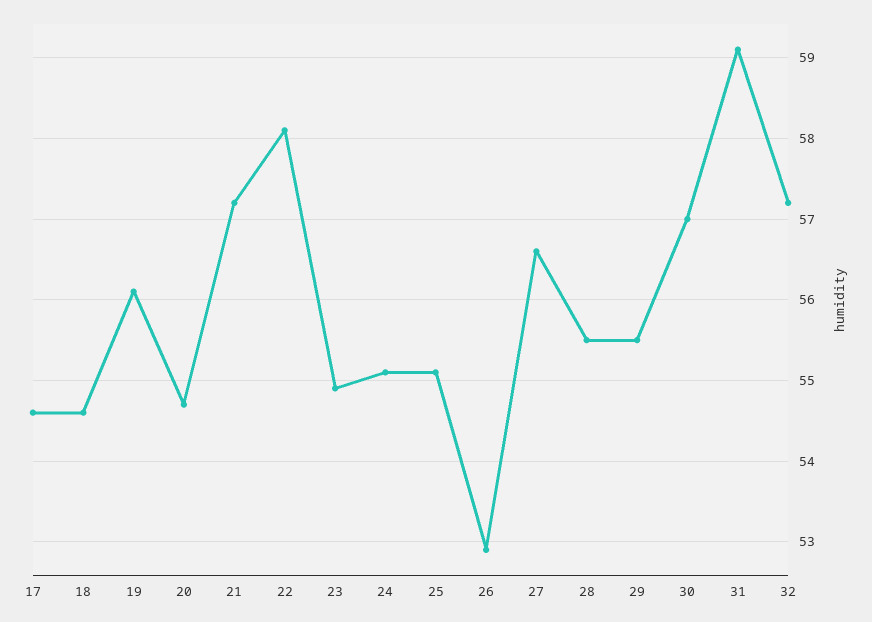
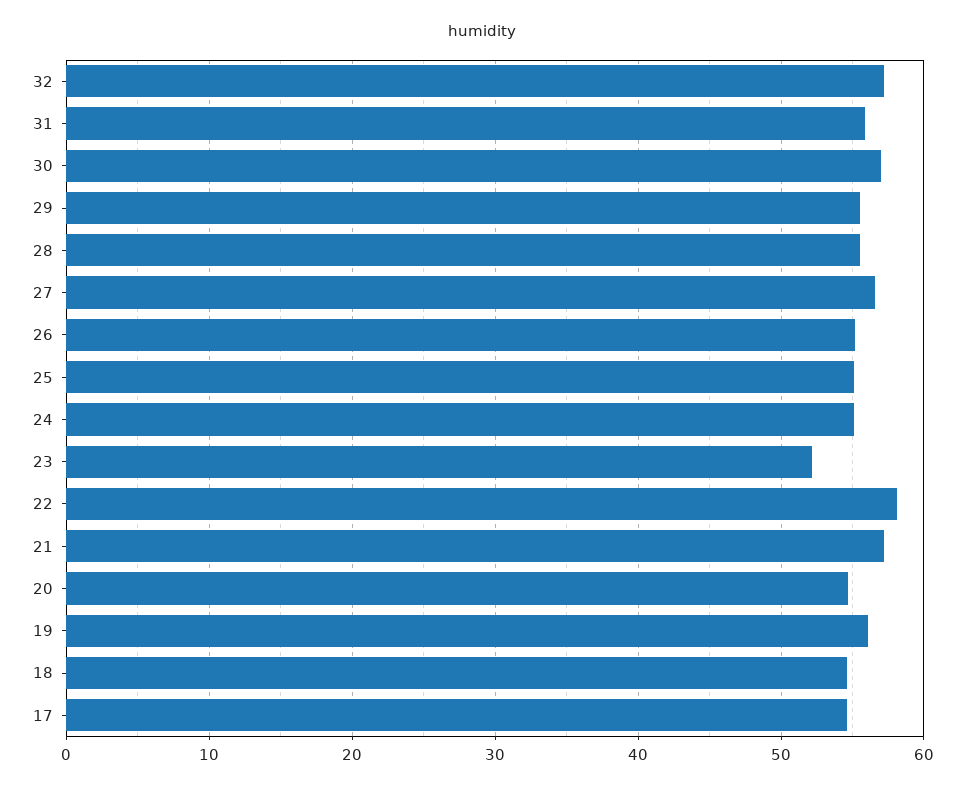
  {
    "17": 54.6,
    "18": 54.6,
    "19": 56.1,
    "20": 54.7,
    "21": 57.2,
    "22": 58.1,
-   "23": 54.9,
+   "23": 52,
    "24": 55.1,
    "25": 55.1,
-   "26": 52.9,
+   "26": 55,
    "27": 56.6,
    "28": 55.5,
    "29": 55.5,
    "30": 57,
-   "31": 59.1,
+   "31": 56,
    "32": 57.2
  }

